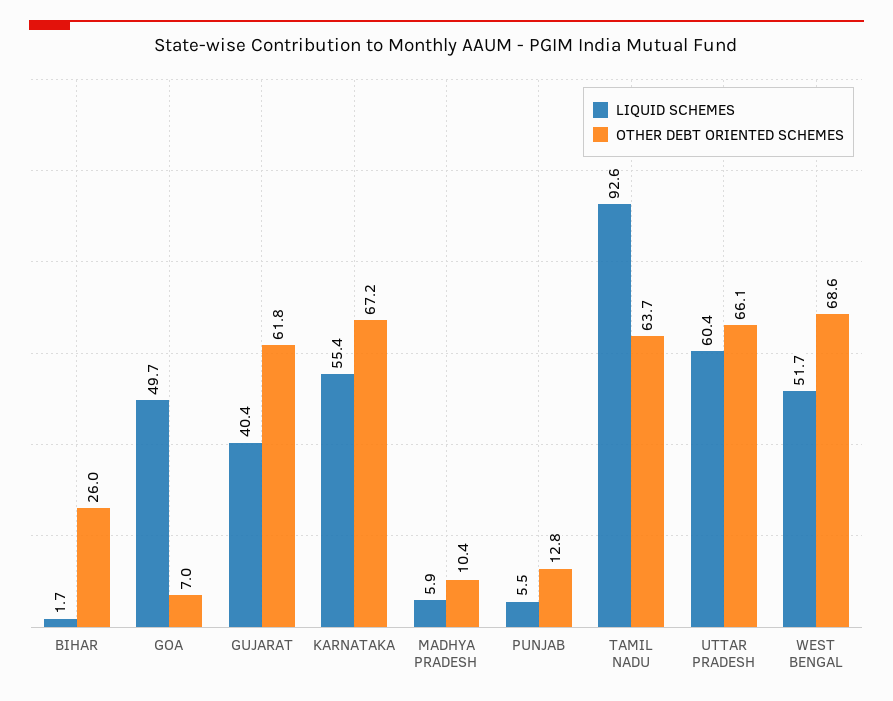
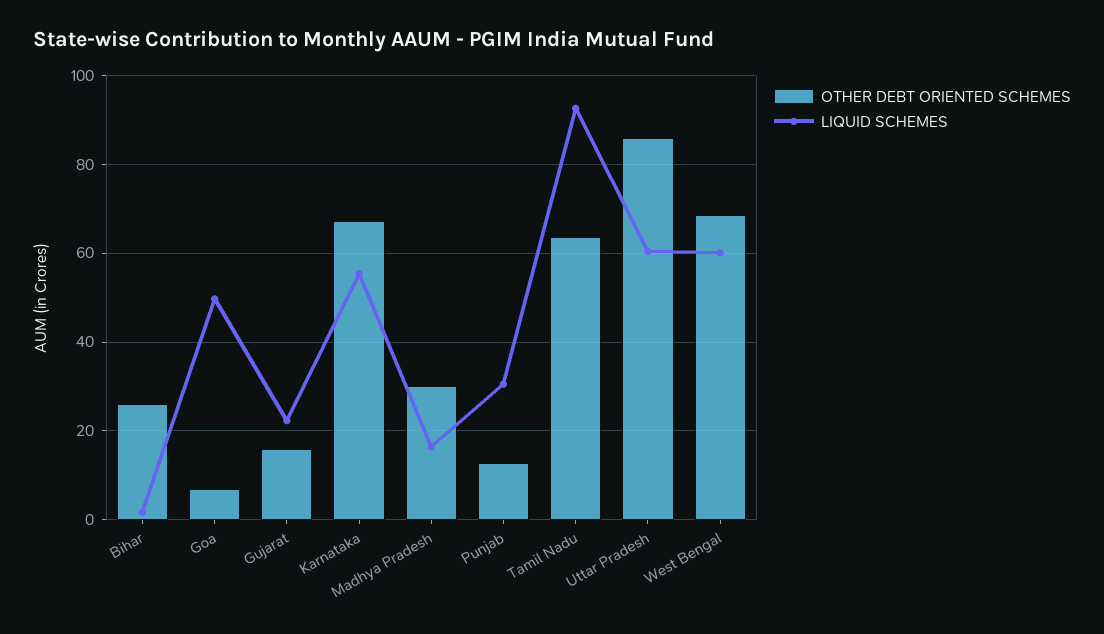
  {
    "LIQUID SCHEMES": {
      "BIHAR": 1.7,
      "GOA": 49.7,
-     "GUJARAT": 40.4,
+     "GUJARAT": 22,
      "KARNATAKA": 55.4,
-     "MADHYA PRADESH": 5.9,
+     "MADHYA PRADESH": 16,
-     "PUNJAB": 5.5,
+     "PUNJAB": 30,
      "TAMIL NADU": 92.6,
      "UTTAR PRADESH": 60.4,
-     "WEST BENGAL": 51.7
+     "WEST BENGAL": 60
    },
    "OTHER DEBT ORIENTED SCHEMES": {
      "BIHAR": 26,
      "GOA": 7,
-     "GUJARAT": 61.8,
+     "GUJARAT": 16,
      "KARNATAKA": 67.2,
-     "MADHYA PRADESH": 10.4,
+     "MADHYA PRADESH": 30,
      "PUNJAB": 12.8,
      "TAMIL NADU": 63.7,
-     "UTTAR PRADESH": 66.1,
+     "UTTAR PRADESH": 86,
      "WEST BENGAL": 68.6
    }
  }

